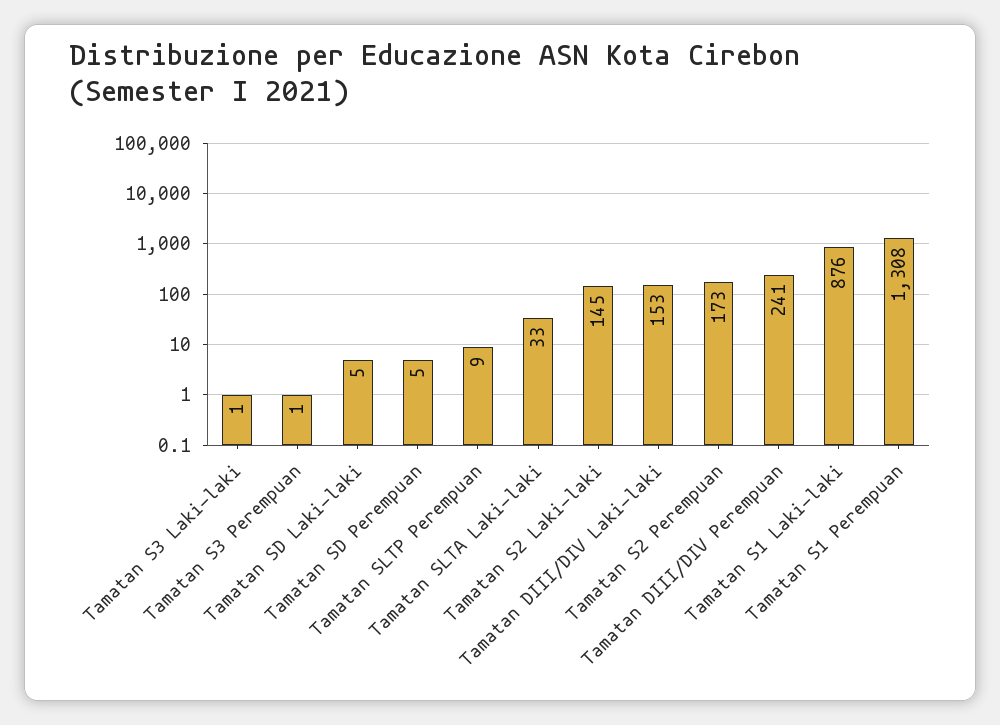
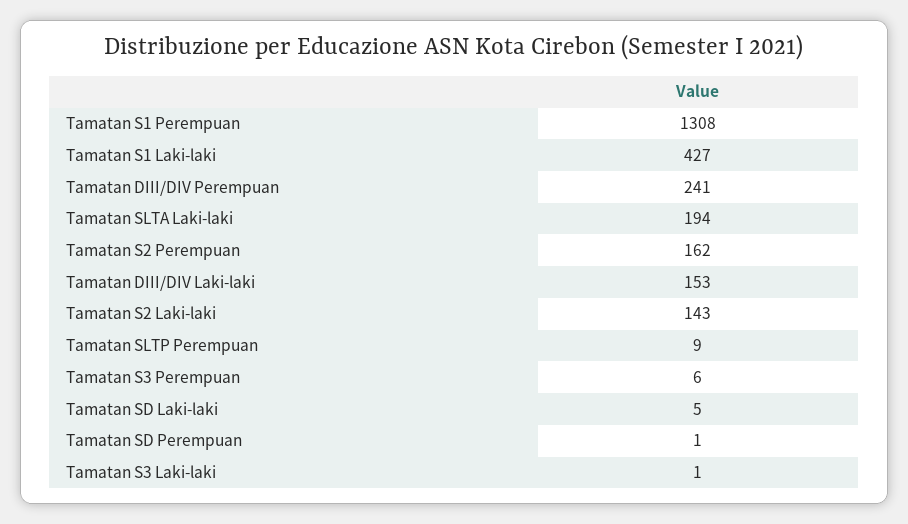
  {
    "Tamatan S3 Laki-laki": 1,
-   "Tamatan S3 Perempuan": 1,
+   "Tamatan S3 Perempuan": 6,
    "Tamatan SD Laki-laki": 5,
-   "Tamatan SD Perempuan": 5,
+   "Tamatan SD Perempuan": 1,
    "Tamatan SLTP Perempuan": 9,
-   "Tamatan SLTA Laki-laki": 33,
+   "Tamatan SLTA Laki-laki": 194,
-   "Tamatan S2 Laki-laki": 145,
+   "Tamatan S2 Laki-laki": 143,
    "Tamatan DIII/DIV Laki-laki": 153,
-   "Tamatan S2 Perempuan": 173,
+   "Tamatan S2 Perempuan": 162,
    "Tamatan DIII/DIV Perempuan": 241,
-   "Tamatan S1 Laki-laki": 876,
+   "Tamatan S1 Laki-laki": 427,
    "Tamatan S1 Perempuan": 1308
  }

